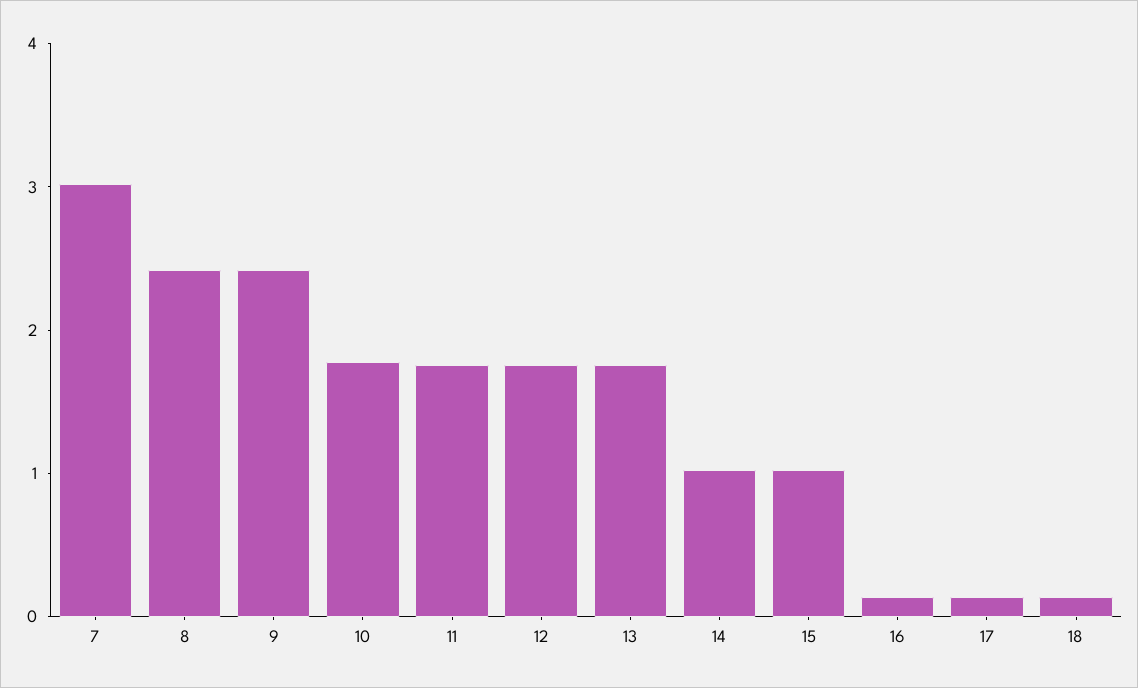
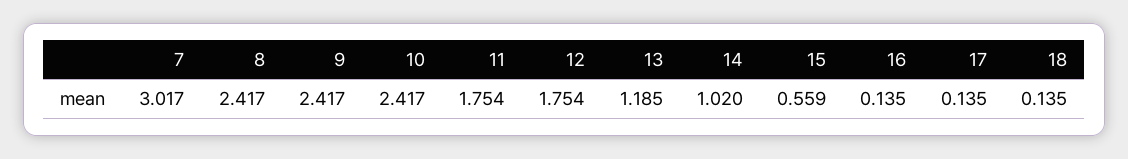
  {
    "7": 3.017,
    "8": 2.417,
    "9": 2.417,
-   "10": 1.8,
+   "10": 2.417,
    "11": 1.754,
    "12": 1.754,
-   "13": 1.8,
+   "13": 1.185,
    "14": 1.02,
-   "15": 1,
+   "15": 0.559,
    "16": 0.135,
    "17": 0.135,
    "18": 0.135
  }

